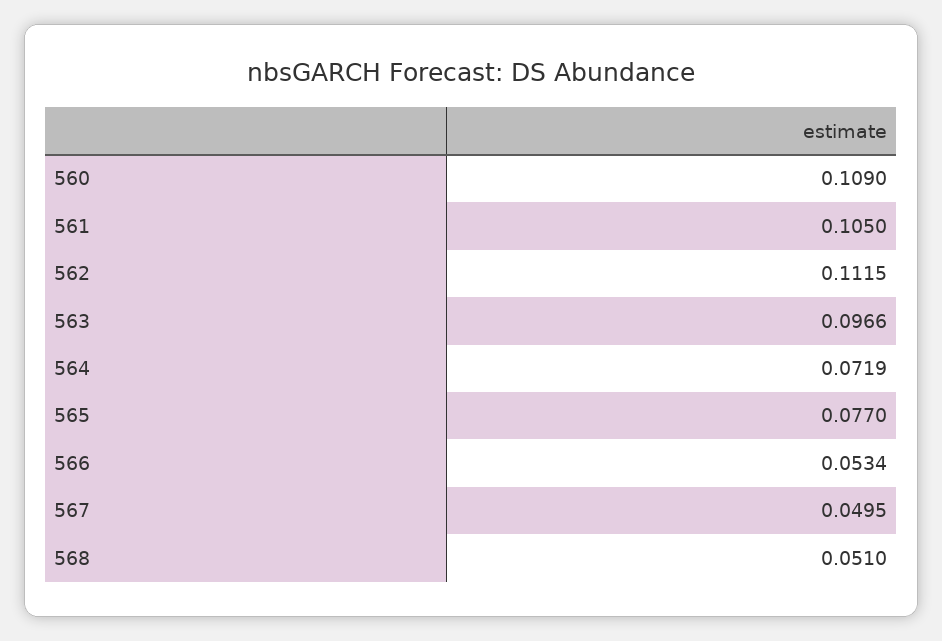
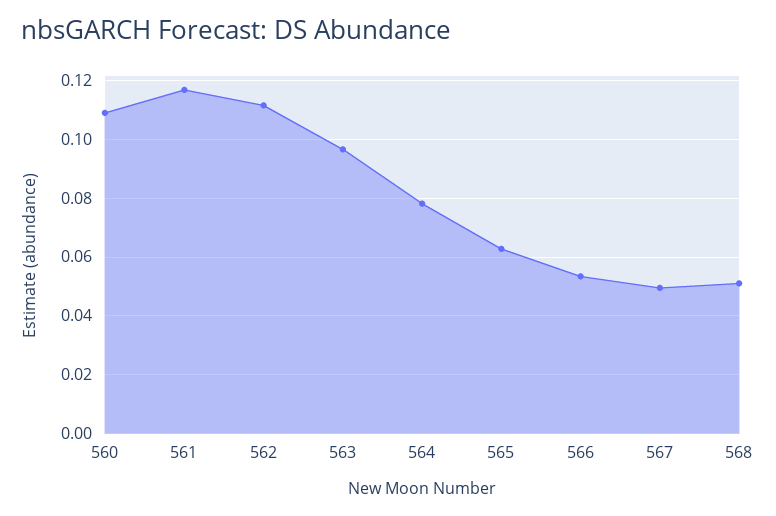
  {
    "560": 0.109,
-   "561": 0.105,
+   "561": 0.1175,
    "562": 0.1115,
    "563": 0.0966,
-   "564": 0.0719,
+   "564": 0.0775,
-   "565": 0.077,
+   "565": 0.0625,
    "566": 0.0534,
    "567": 0.0495,
    "568": 0.051
  }

